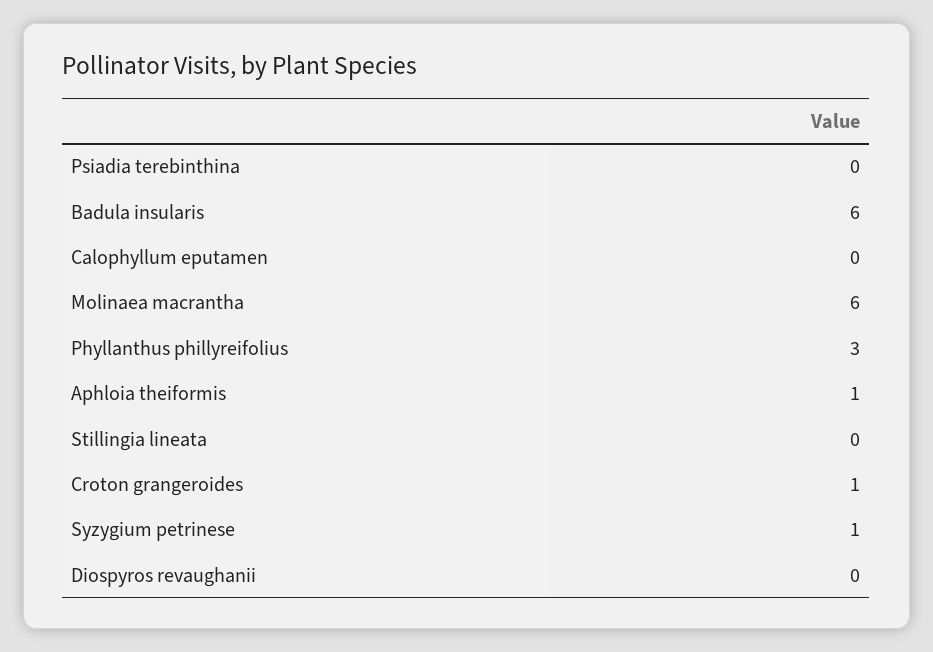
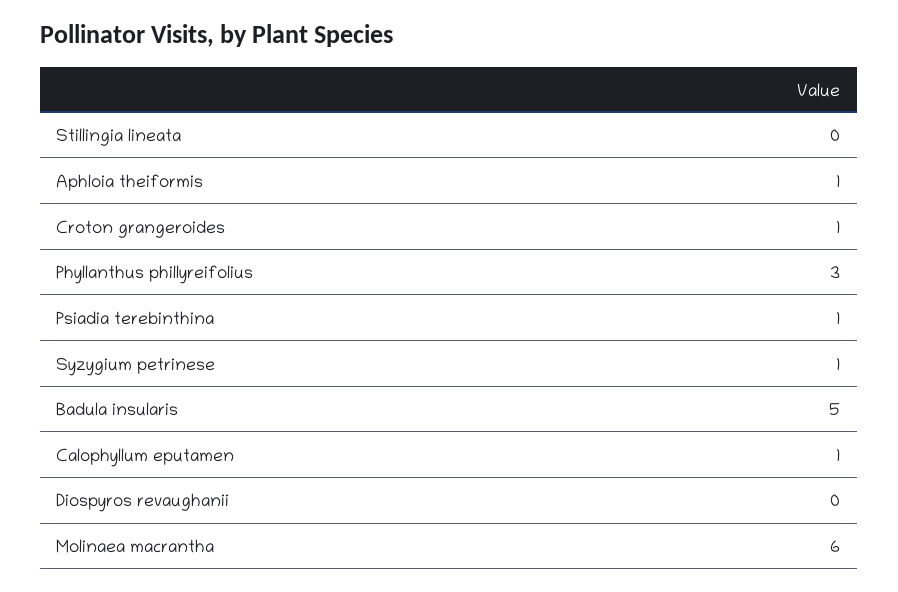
  {
-   "Psiadia terebinthina": 0,
+   "Psiadia terebinthina": 1,
-   "Badula insularis": 6,
+   "Badula insularis": 5,
-   "Calophyllum eputamen": 0,
+   "Calophyllum eputamen": 1,
    "Molinaea macrantha": 6,
    "Phyllanthus phillyreifolius": 3,
    "Aphloia theiformis": 1,
    "Stillingia lineata": 0,
    "Croton grangeroides": 1,
    "Syzygium petrinese": 1,
    "Diospyros revaughanii": 0
  }

